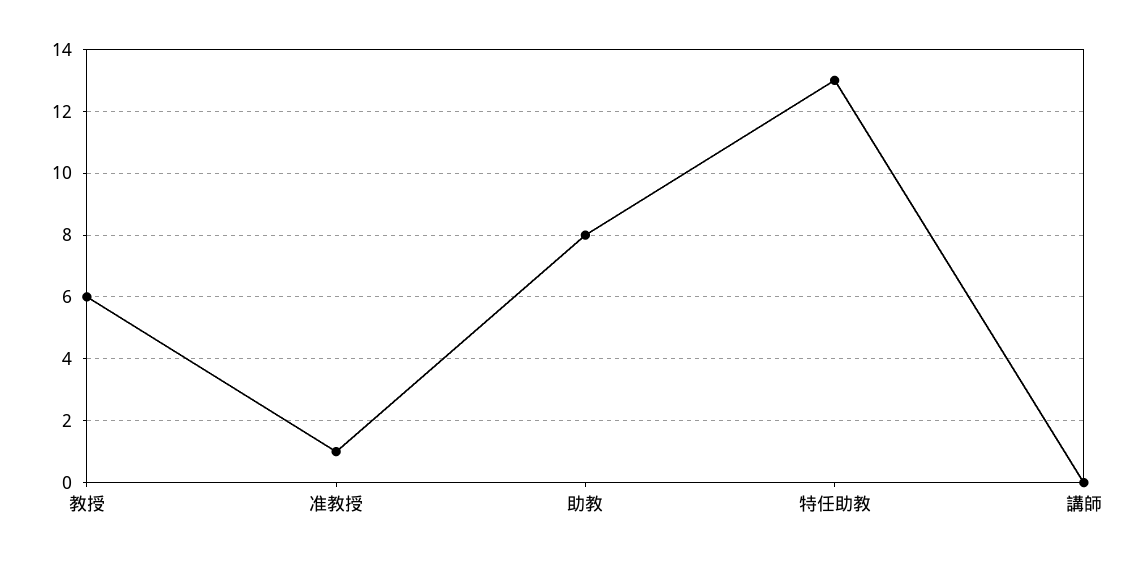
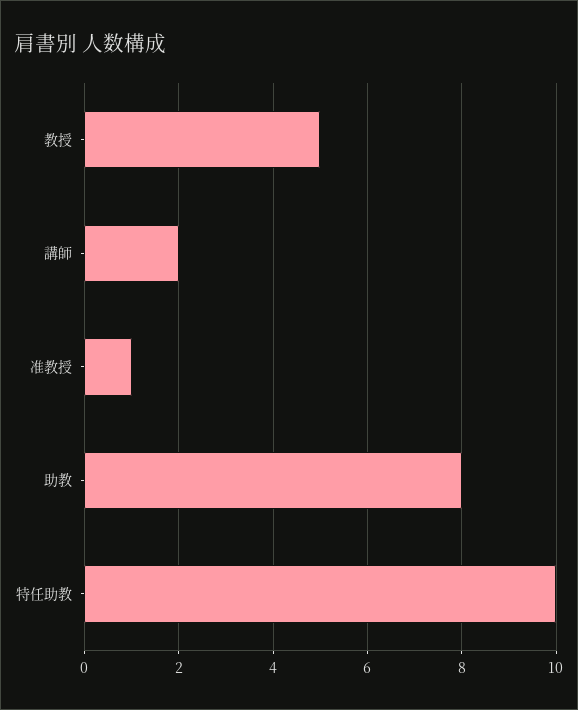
  {
-   "教授": 6,
+   "教授": 5,
    "准教授": 1,
    "助教": 8,
-   "特任助教": 13,
+   "特任助教": 10,
-   "講師": 0
+   "講師": 2
  }

